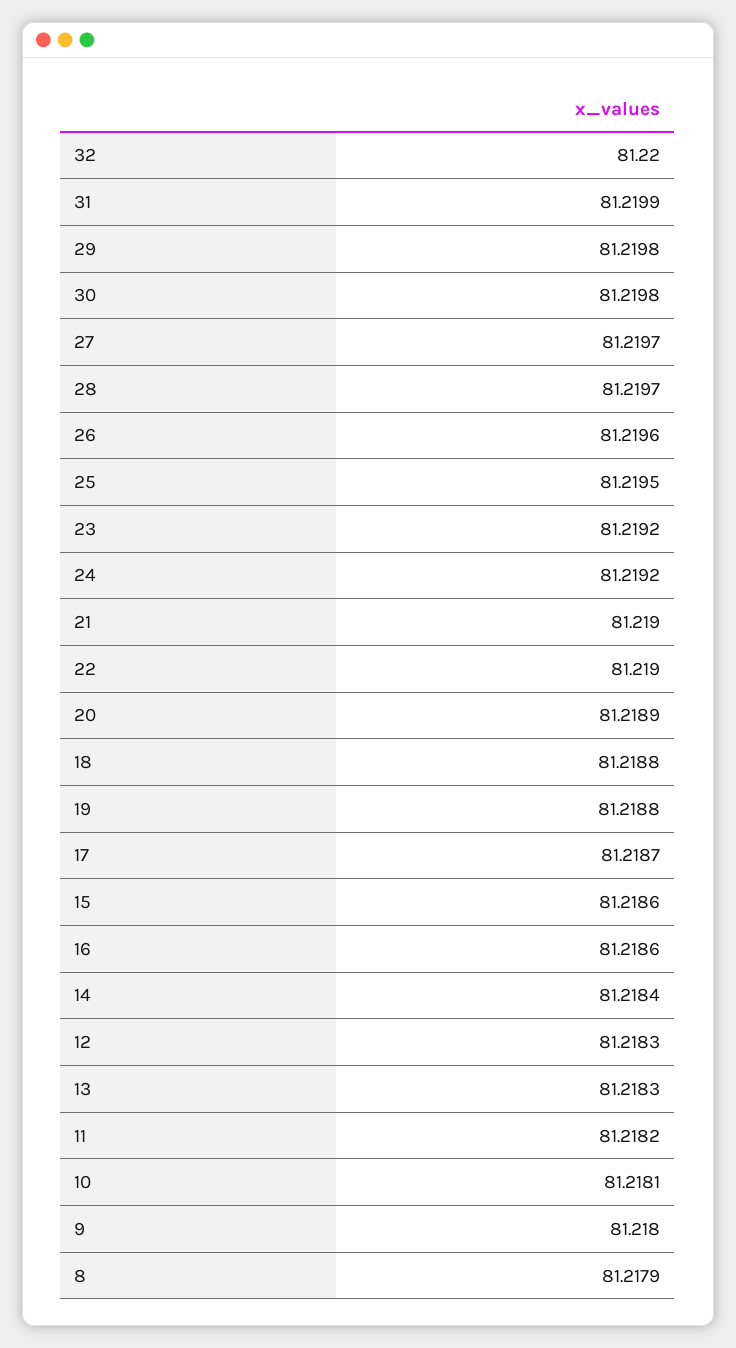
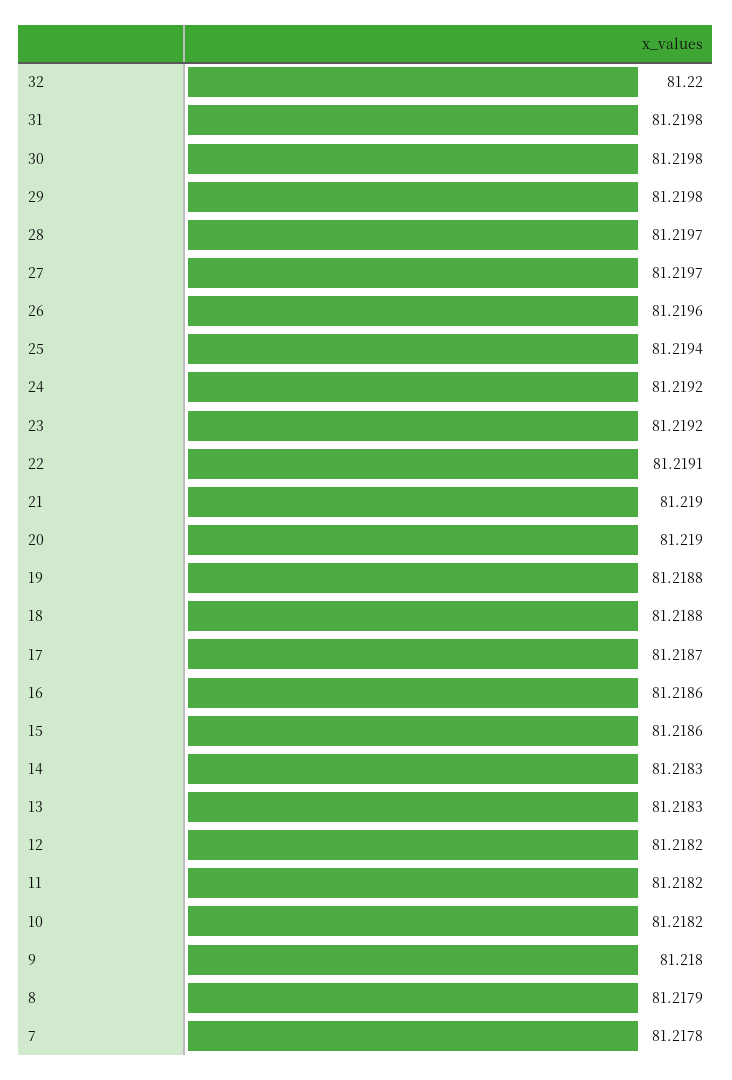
  {
    "32": 81.22,
-   "31": 81.2199,
+   "31": 81.2198,
    "29": 81.2198,
    "30": 81.2198,
    "27": 81.2197,
    "28": 81.2197,
    "26": 81.2196,
-   "25": 81.2195,
+   "25": 81.2194,
    "23": 81.2192,
    "24": 81.2192,
    "21": 81.219,
-   "22": 81.219,
+   "22": 81.2191,
-   "20": 81.2189,
+   "20": 81.219,
    "18": 81.2188,
    "19": 81.2188,
    "17": 81.2187,
    "15": 81.2186,
    "16": 81.2186,
-   "14": 81.2184,
+   "14": 81.2183,
-   "12": 81.2183,
+   "12": 81.2182,
    "13": 81.2183,
    "11": 81.2182,
-   "10": 81.2181,
+   "10": 81.2182,
    "9": 81.218,
-   "8": 81.2179
+   "8": 81.2179,
+   "7": 81.2178
  }

